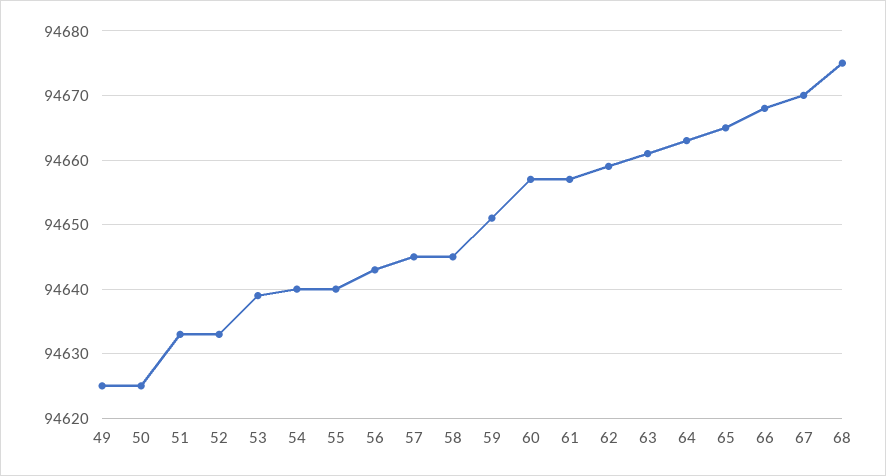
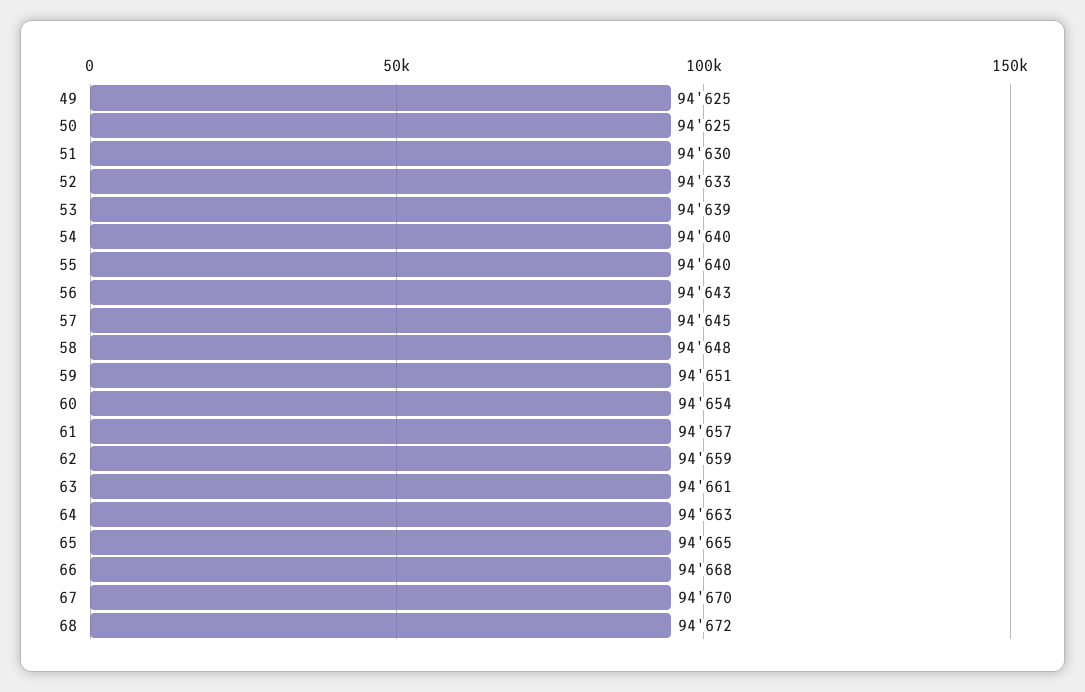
  {
    "49": 94625,
    "50": 94625,
-   "51": 94633,
+   "51": 94630,
    "52": 94633,
    "53": 94639,
    "54": 94640,
    "55": 94640,
    "56": 94643,
    "57": 94645,
-   "58": 94645,
+   "58": 94648,
    "59": 94651,
-   "60": 94657,
+   "60": 94654,
    "61": 94657,
    "62": 94659,
    "63": 94661,
    "64": 94663,
    "65": 94665,
    "66": 94668,
    "67": 94670,
-   "68": 94675
+   "68": 94672
  }

